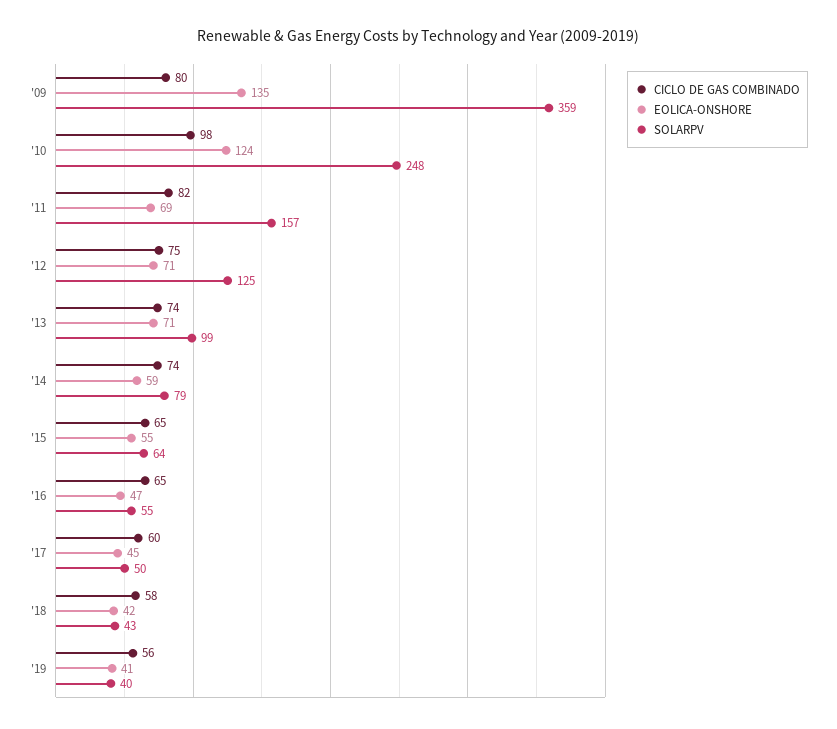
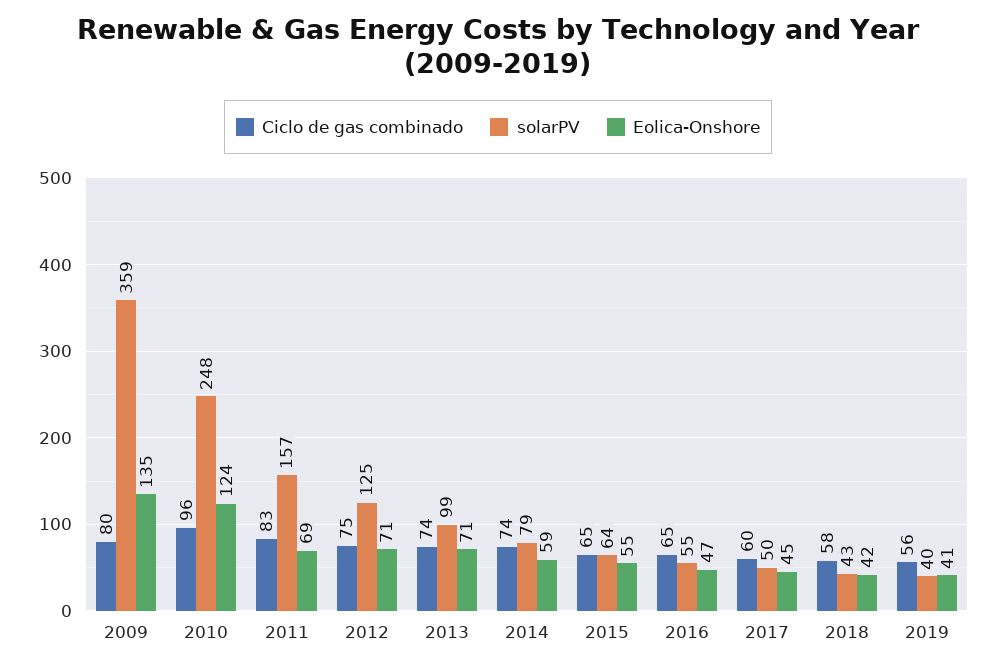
  {
    "CICLO DE GAS COMBINADO": {
      "'09": 80,
-     "'10": 98,
+     "'10": 96,
-     "'11": 82,
+     "'11": 83,
      "'12": 75,
      "'13": 74,
      "'14": 74,
      "'15": 65,
      "'16": 65,
      "'17": 60,
      "'18": 58,
      "'19": 56
    },
    "EOLICA-ONSHORE": {
      "'09": 135,
      "'10": 124,
      "'11": 69,
      "'12": 71,
      "'13": 71,
      "'14": 59,
      "'15": 55,
      "'16": 47,
      "'17": 45,
      "'18": 42,
      "'19": 41
    },
    "SOLARPV": {
      "'09": 359,
      "'10": 248,
      "'11": 157,
      "'12": 125,
      "'13": 99,
      "'14": 79,
      "'15": 64,
      "'16": 55,
      "'17": 50,
      "'18": 43,
      "'19": 40
    }
  }

